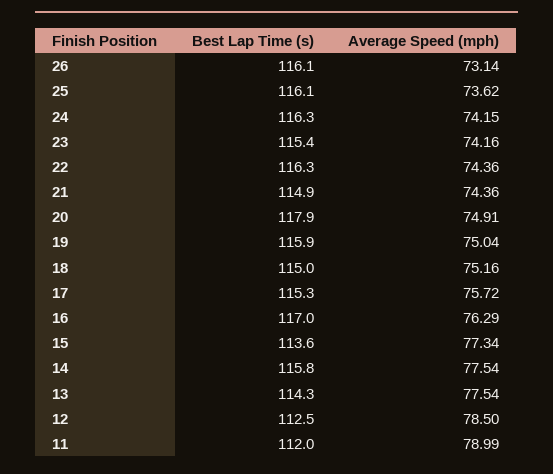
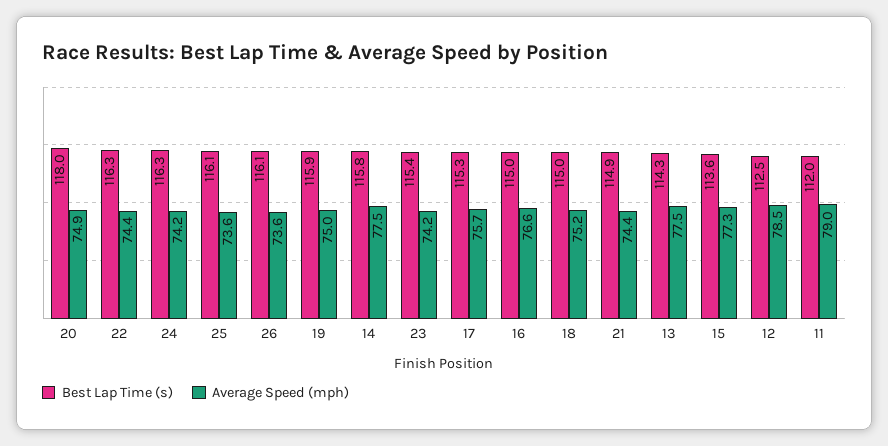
  {
    "Best Lap Time (s)": {
      "26": 116.1,
      "25": 116.1,
      "24": 116.3,
      "23": 115.4,
      "22": 116.3,
      "21": 114.9,
-     "20": 117.9,
+     "20": 118,
      "19": 115.9,
      "18": 115,
      "17": 115.3,
-     "16": 117,
+     "16": 115,
      "15": 113.6,
      "14": 115.8,
      "13": 114.3,
      "12": 112.5,
      "11": 112
    },
    "Average Speed (mph)": {
-     "26": 73.14,
+     "26": 73.6,
      "25": 73.62,
      "24": 74.15,
      "23": 74.16,
      "22": 74.36,
      "21": 74.36,
      "20": 74.91,
      "19": 75.04,
      "18": 75.16,
      "17": 75.72,
-     "16": 76.29,
+     "16": 76.6,
      "15": 77.34,
      "14": 77.54,
      "13": 77.54,
      "12": 78.5,
      "11": 78.99
    }
  }

